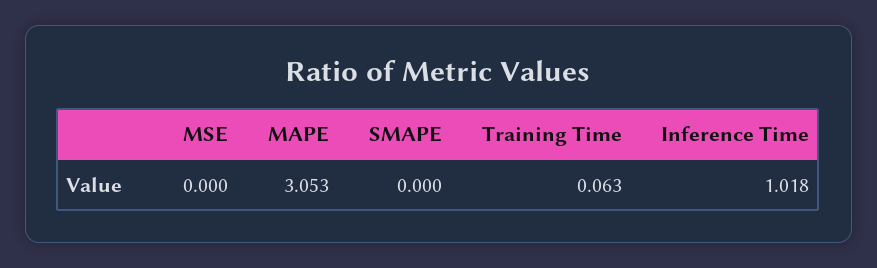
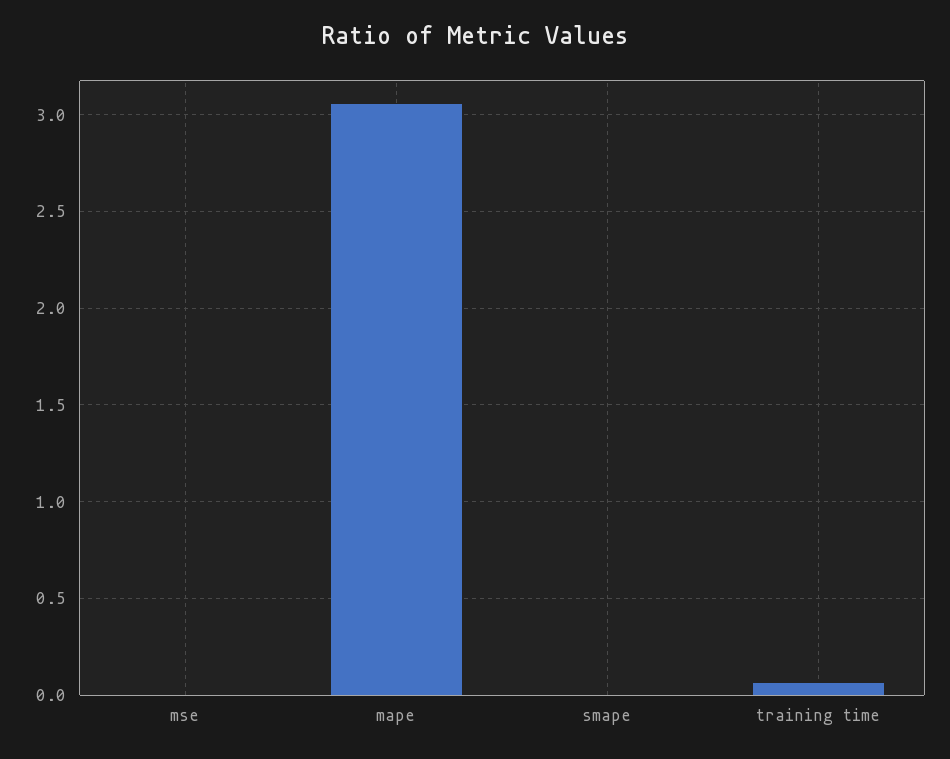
  {
    "MSE": 0,
    "MAPE": 3.053,
    "SMAPE": 0,
-   "Training Time": 0.063,
+   "Training Time": 0.063
-   "Inference Time": 1.018
  }

